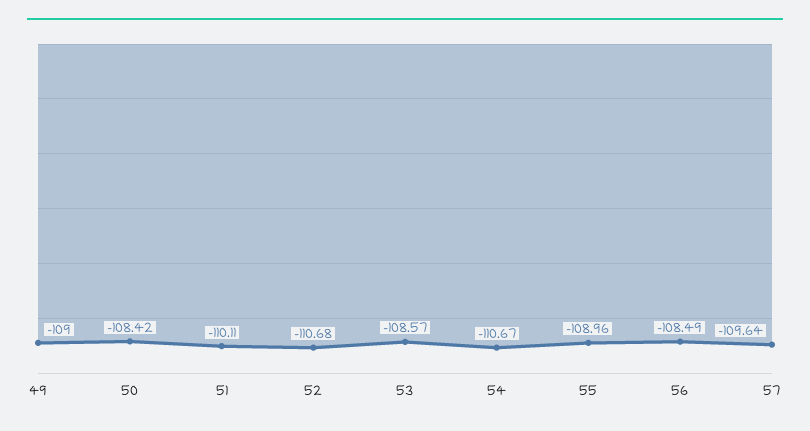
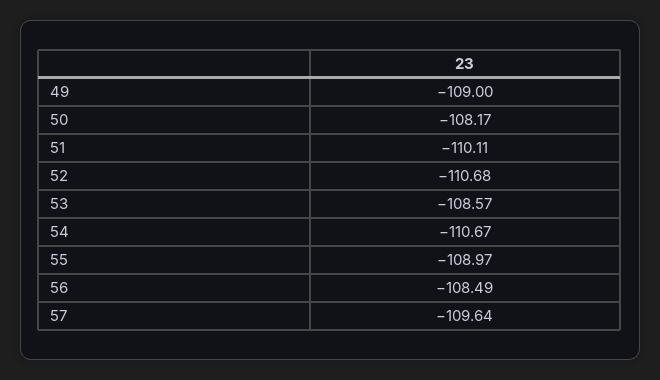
  {
    "49": -109,
-   "50": -108.42,
+   "50": -108.17,
    "51": -110.11,
    "52": -110.68,
    "53": -108.57,
    "54": -110.67,
-   "55": -108.96,
+   "55": -108.97,
    "56": -108.49,
    "57": -109.64
  }

